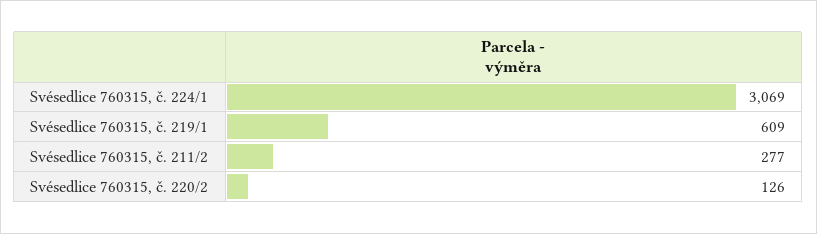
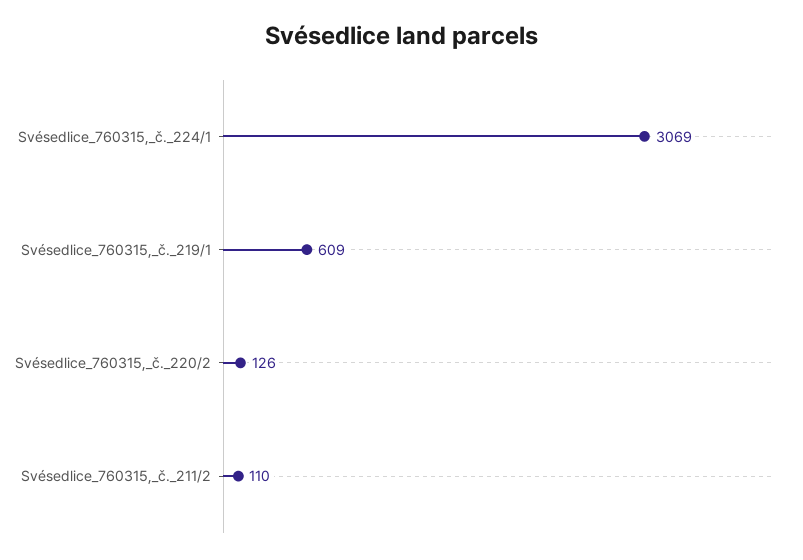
  {
    "Svésedlice 760315, č. 224/1": 3069,
    "Svésedlice 760315, č. 219/1": 609,
-   "Svésedlice 760315, č. 211/2": 277,
+   "Svésedlice 760315, č. 211/2": 110,
    "Svésedlice 760315, č. 220/2": 126
  }

